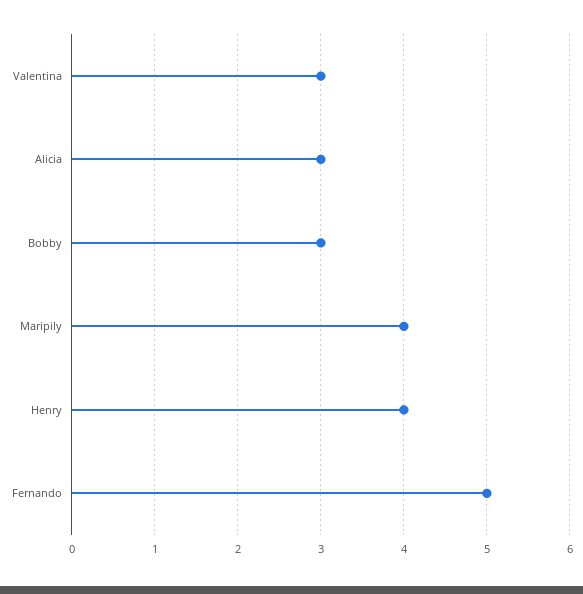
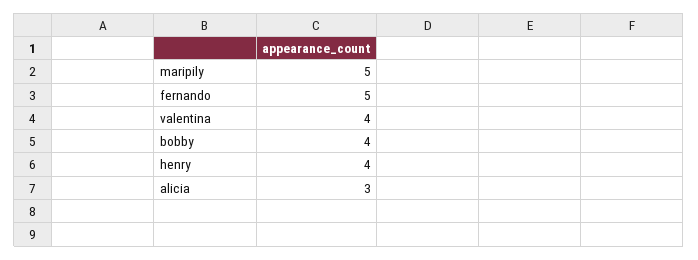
  {
-   "Valentina": 3,
+   "Valentina": 4,
    "Alicia": 3,
-   "Bobby": 3,
+   "Bobby": 4,
-   "Maripily": 4,
+   "Maripily": 5,
    "Henry": 4,
    "Fernando": 5
  }

